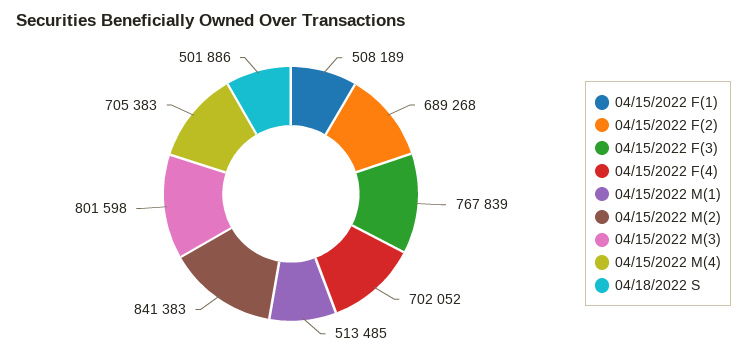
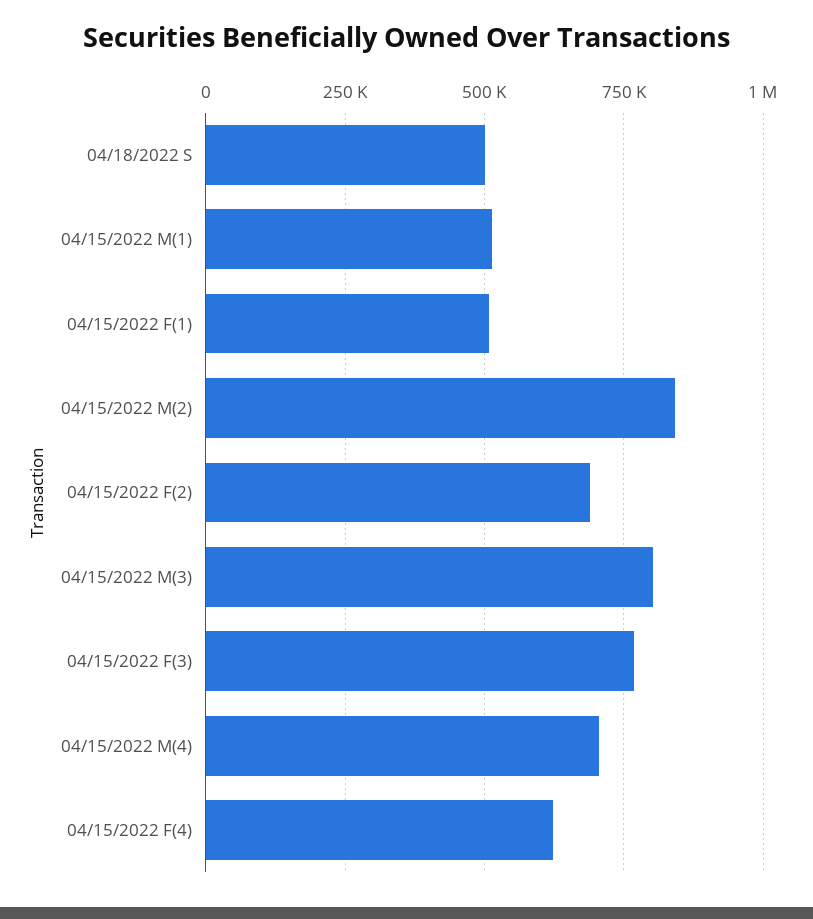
  {
    "04/15/2022 F(1)": 508189,
    "04/15/2022 F(2)": 689268,
    "04/15/2022 F(3)": 767839,
-   "04/15/2022 F(4)": 702052,
+   "04/15/2022 F(4)": 625000,
    "04/15/2022 M(1)": 513485,
    "04/15/2022 M(2)": 841383,
    "04/15/2022 M(3)": 801598,
    "04/15/2022 M(4)": 705383,
    "04/18/2022 S": 501886
  }

